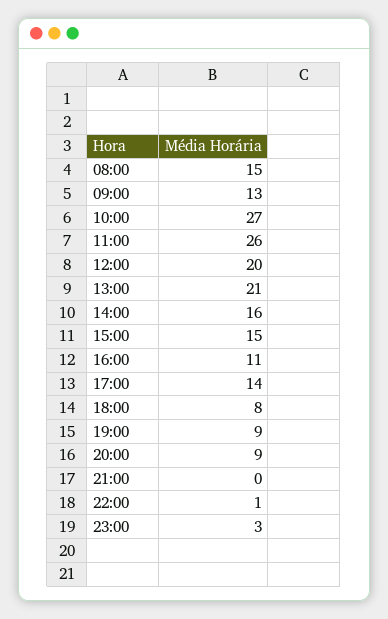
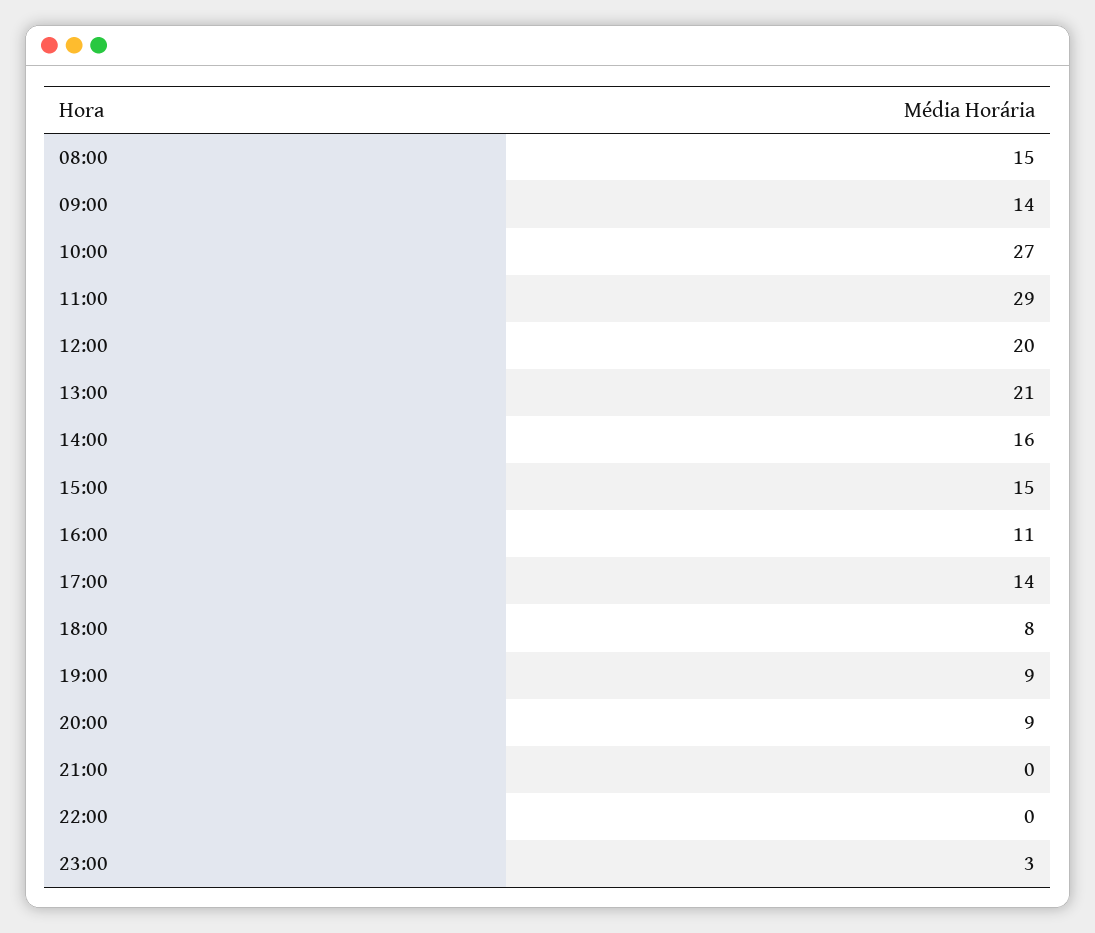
  {
    "08:00": 15,
-   "09:00": 13,
+   "09:00": 14,
    "10:00": 27,
-   "11:00": 26,
+   "11:00": 29,
    "12:00": 20,
    "13:00": 21,
    "14:00": 16,
    "15:00": 15,
    "16:00": 11,
    "17:00": 14,
    "18:00": 8,
    "19:00": 9,
    "20:00": 9,
    "21:00": 0,
-   "22:00": 1,
+   "22:00": 0,
    "23:00": 3
  }

